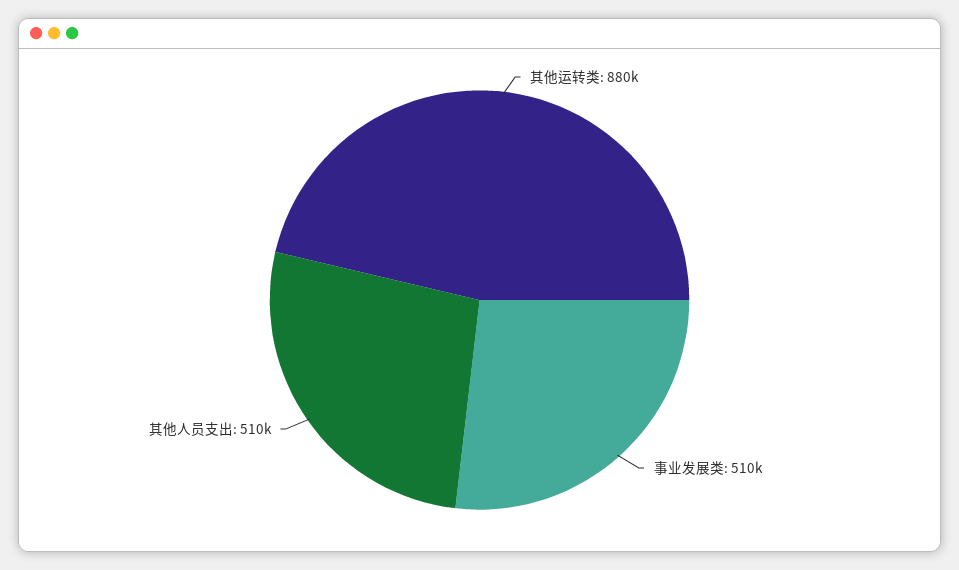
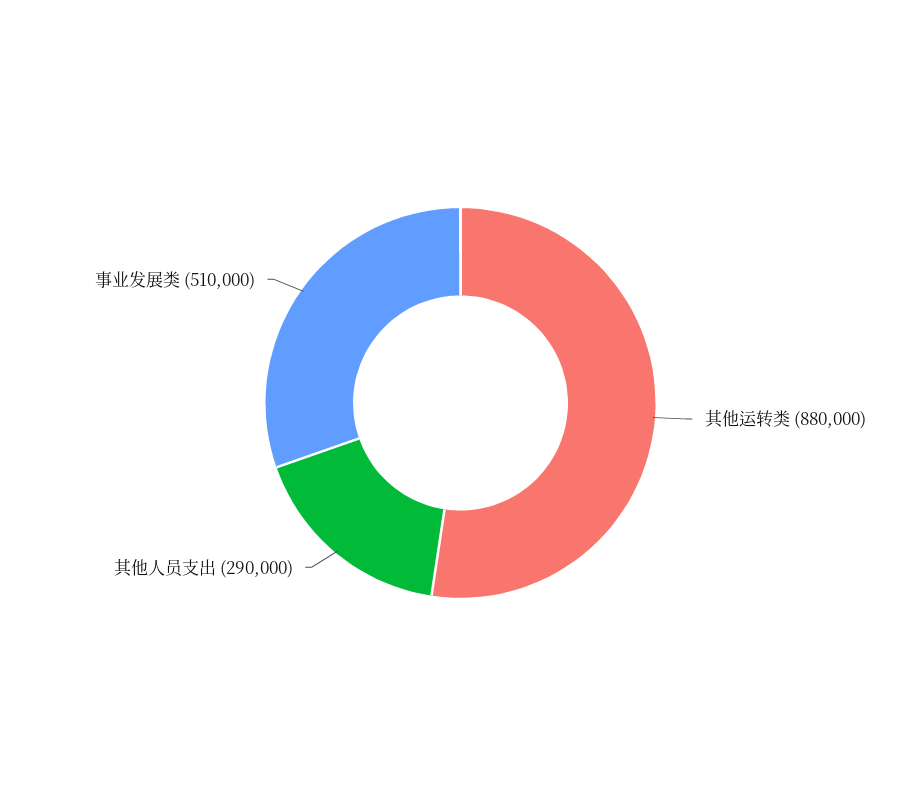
  {
    "其他运转类": 880000,
    "事业发展类": 510000,
-   "其他人员支出": 510000
+   "其他人员支出": 290000
  }

